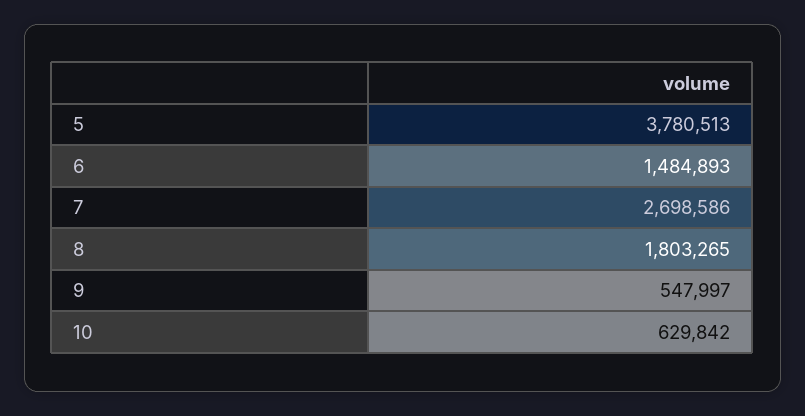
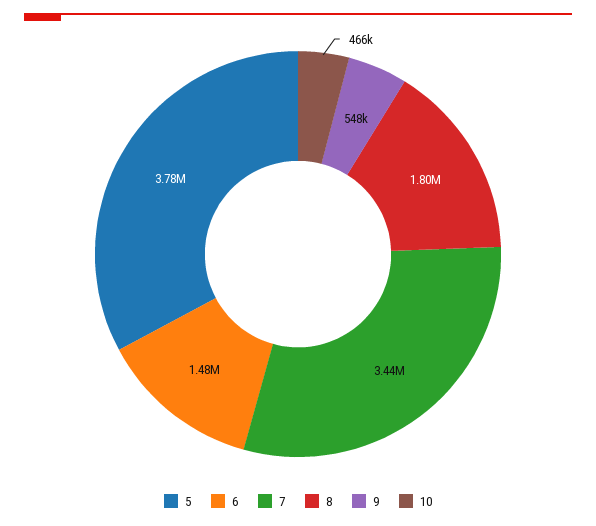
  {
    "5": 3780513,
    "6": 1484893,
-   "7": 2698586,
+   "7": 3440000,
    "8": 1803265,
    "9": 547997,
-   "10": 629842
+   "10": 466000
  }

